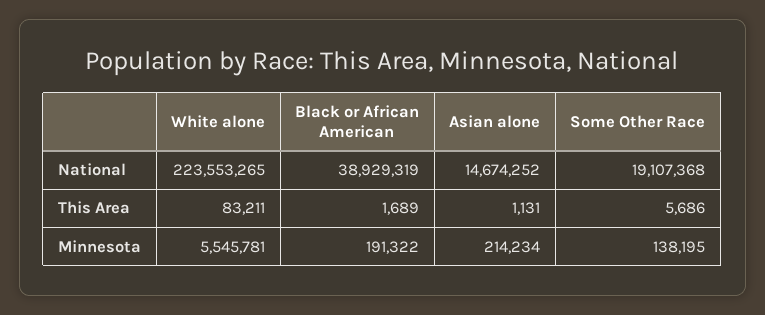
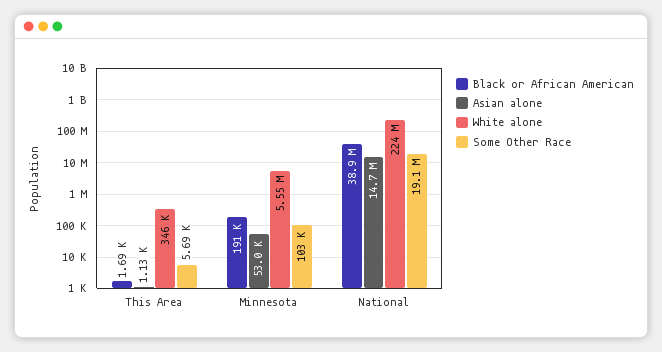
  {
    "White alone": {
      "National": 223553265,
-     "This Area": 83211,
+     "This Area": 346000,
      "Minnesota": 5545781
    },
    "Black or African American": {
      "National": 38929319,
      "This Area": 1689,
      "Minnesota": 191322
    },
    "Asian alone": {
      "National": 14674252,
      "This Area": 1131,
-     "Minnesota": 214234
+     "Minnesota": 53000
    },
    "Some Other Race": {
      "National": 19107368,
      "This Area": 5686,
-     "Minnesota": 138195
+     "Minnesota": 103000
    }
  }

